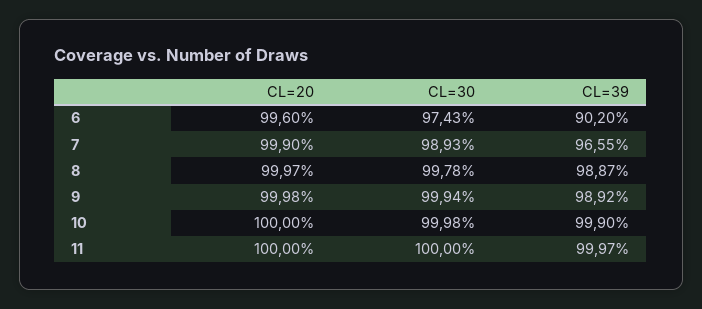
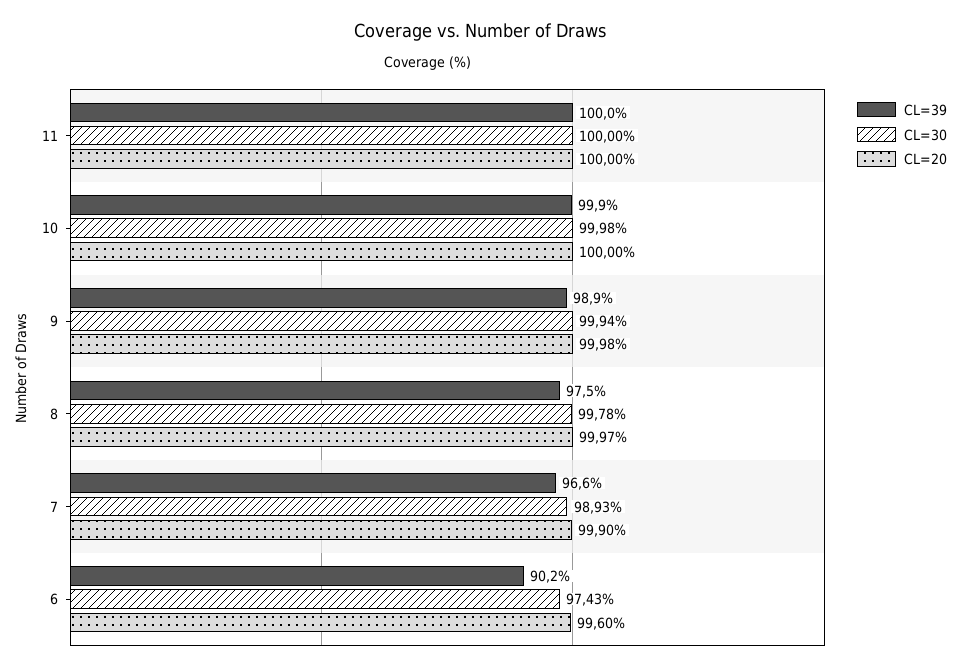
  {
    "CL=20": {
      "6": 99.6,
      "7": 99.9,
      "8": 99.97,
      "9": 99.98,
      "10": 100,
      "11": 100
    },
    "CL=30": {
      "6": 97.43,
      "7": 98.93,
      "8": 99.78,
      "9": 99.94,
      "10": 99.98,
      "11": 100
    },
    "CL=39": {
      "6": 90.2,
      "7": 96.55,
-     "8": 98.87,
+     "8": 97.5,
      "9": 98.92,
      "10": 99.9,
      "11": 99.97
    }
  }

